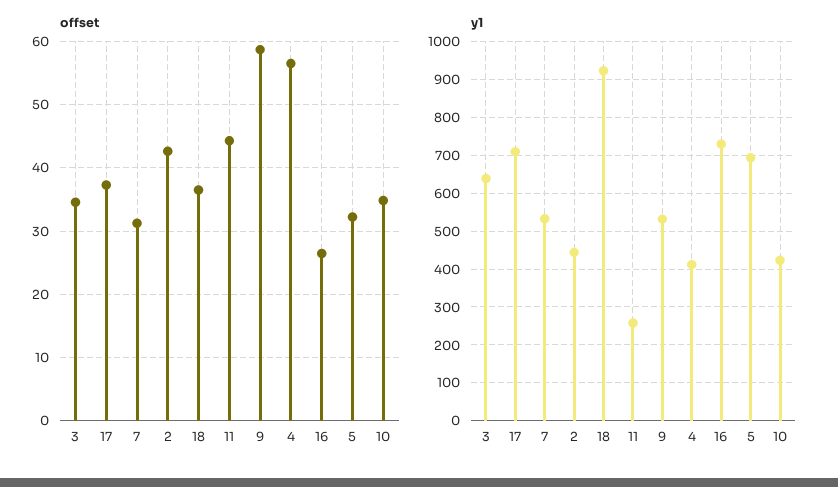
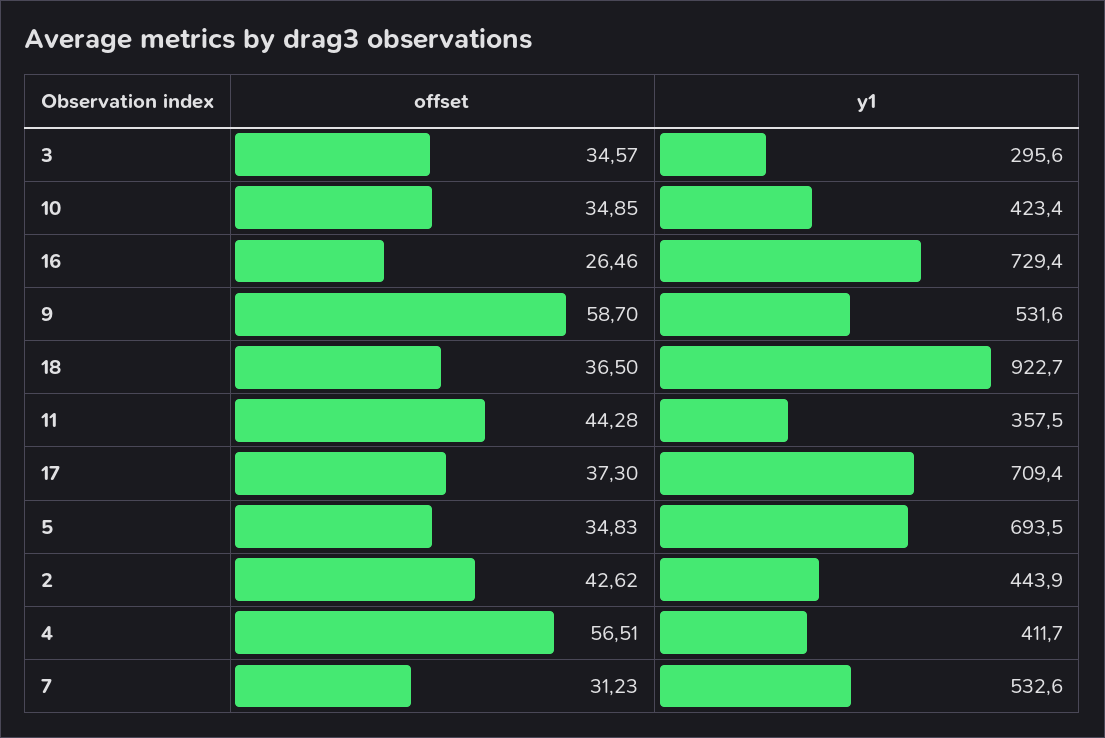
  {
    "offset": {
      "3": 34.57,
      "17": 37.3,
      "7": 31.23,
      "2": 42.62,
      "18": 36.5,
      "11": 44.28,
      "9": 58.7,
      "4": 56.51,
      "16": 26.46,
-     "5": 32,
+     "5": 34.83,
      "10": 34.85
    },
    "y1": {
-     "3": 640,
+     "3": 295.6,
      "17": 709.4,
      "7": 532.6,
      "2": 443.9,
      "18": 922.7,
-     "11": 260,
+     "11": 357.5,
      "9": 531.6,
      "4": 411.7,
      "16": 729.4,
      "5": 693.5,
      "10": 423.4
    }
  }

